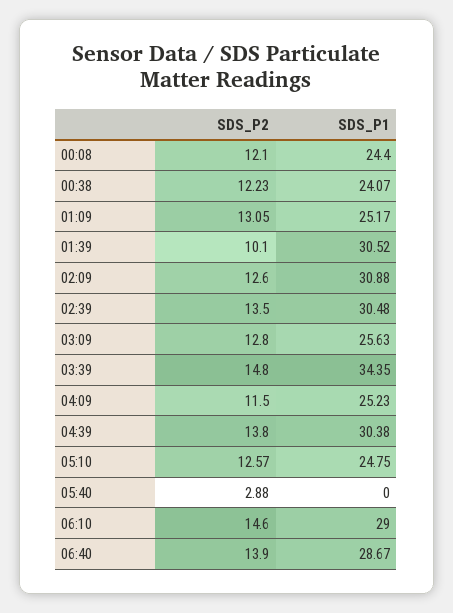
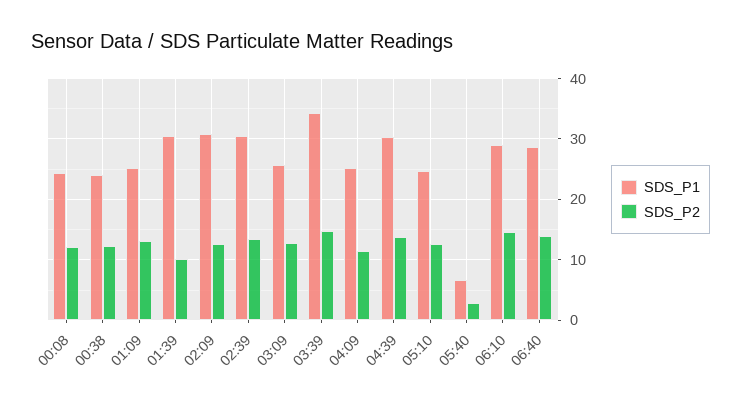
  {
    "SDS_P2": {
      "00:08": 12.1,
      "00:38": 12.23,
      "01:09": 13.05,
      "01:39": 10.1,
      "02:09": 12.6,
      "02:39": 13.5,
      "03:09": 12.8,
      "03:39": 14.8,
      "04:09": 11.5,
      "04:39": 13.8,
      "05:10": 12.57,
      "05:40": 2.88,
      "06:10": 14.6,
      "06:40": 13.9
    },
    "SDS_P1": {
      "00:08": 24.4,
      "00:38": 24.07,
      "01:09": 25.17,
      "01:39": 30.52,
      "02:09": 30.88,
      "02:39": 30.48,
      "03:09": 25.63,
      "03:39": 34.35,
      "04:09": 25.23,
      "04:39": 30.38,
      "05:10": 24.75,
-     "05:40": 0,
+     "05:40": 7,
      "06:10": 29,
      "06:40": 28.67
    }
  }

